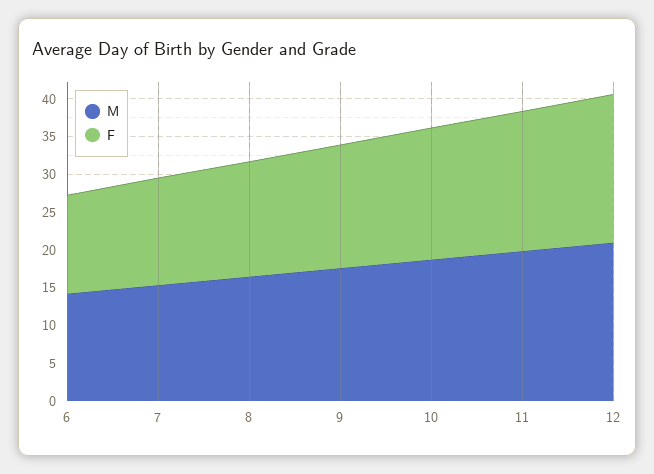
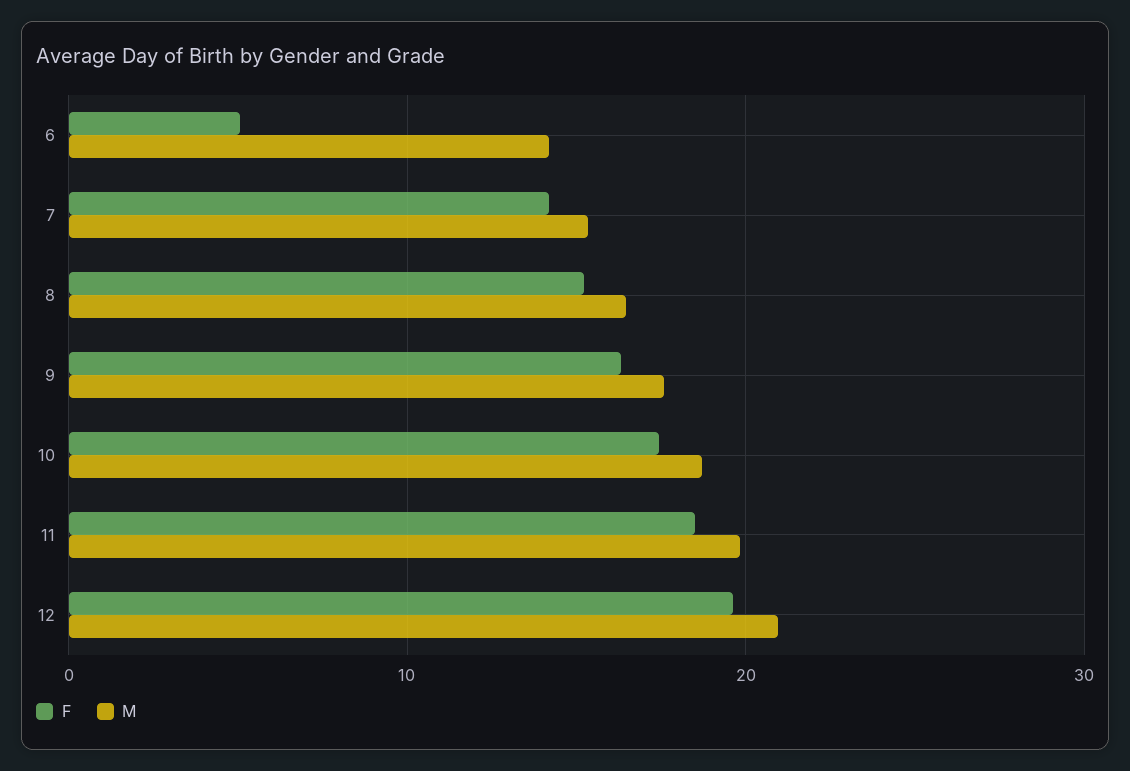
  {
    "M": {
      "6": 14,
      "7": 15,
      "8": 16,
      "9": 18,
      "10": 19,
      "11": 20,
      "12": 21
    },
    "F": {
-     "6": 12.5,
+     "6": 5,
      "7": 14,
      "8": 15,
      "9": 16,
      "10": 17,
      "11": 19,
      "12": 20
    }
  }

